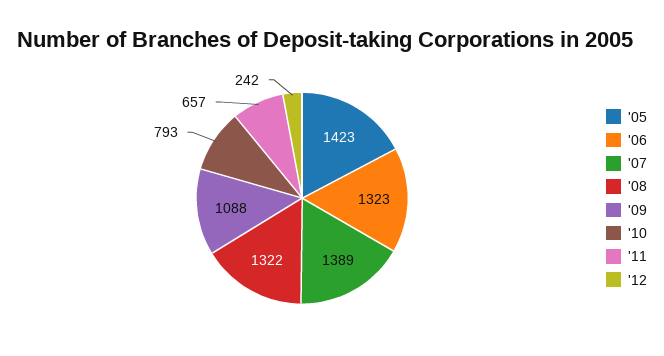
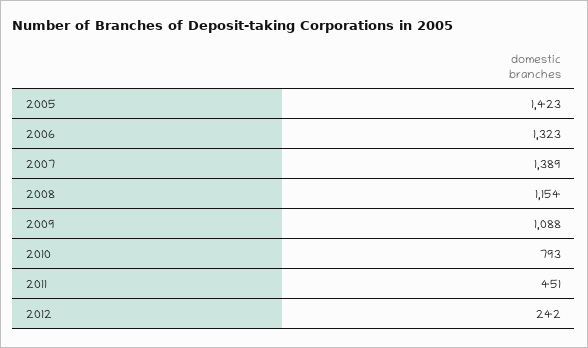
  {
    "'05": 1423,
    "'06": 1323,
    "'07": 1389,
-   "'08": 1322,
+   "'08": 1154,
    "'09": 1088,
    "'10": 793,
-   "'11": 657,
+   "'11": 451,
    "'12": 242
  }

